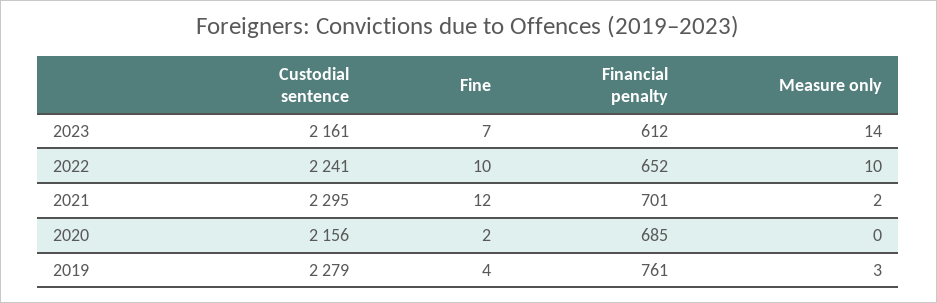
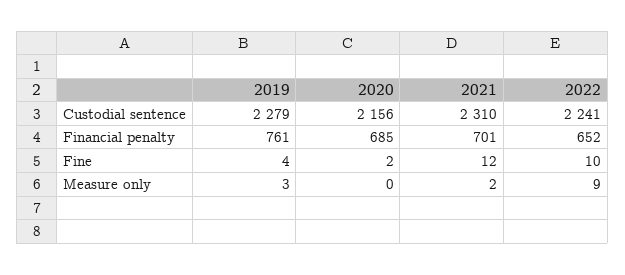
  {
    "Custodial sentence": {
-     "2023": 2161,
      "2022": 2241,
-     "2021": 2295,
+     "2021": 2310,
      "2020": 2156,
      "2019": 2279
    },
    "Fine": {
-     "2023": 7,
      "2022": 10,
      "2021": 12,
      "2020": 2,
      "2019": 4
    },
    "Financial penalty": {
-     "2023": 612,
      "2022": 652,
      "2021": 701,
      "2020": 685,
      "2019": 761
    },
    "Measure only": {
-     "2023": 14,
-     "2022": 10,
+     "2022": 9,
      "2021": 2,
      "2020": 0,
      "2019": 3
    }
  }

